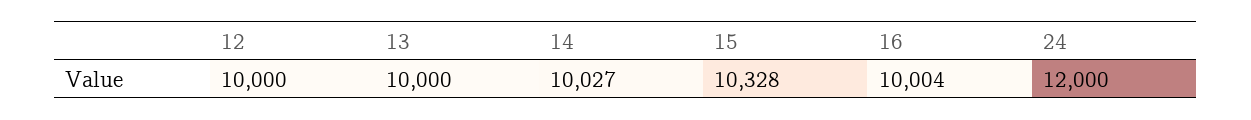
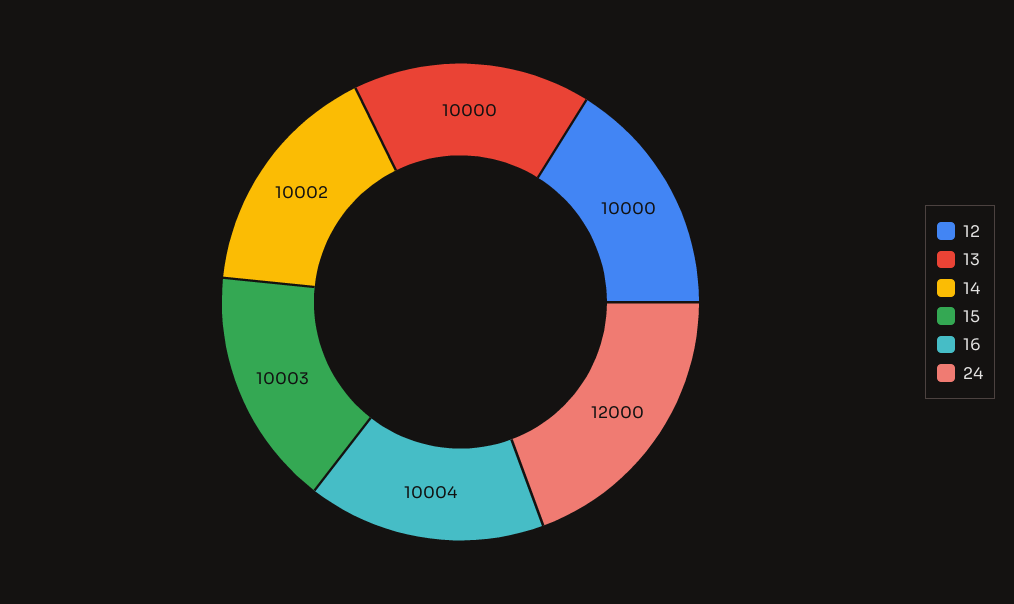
  {
    "12": 10000,
    "13": 10000,
-   "14": 10027,
+   "14": 10002,
-   "15": 10328,
+   "15": 10003,
    "16": 10004,
    "24": 12000
  }

